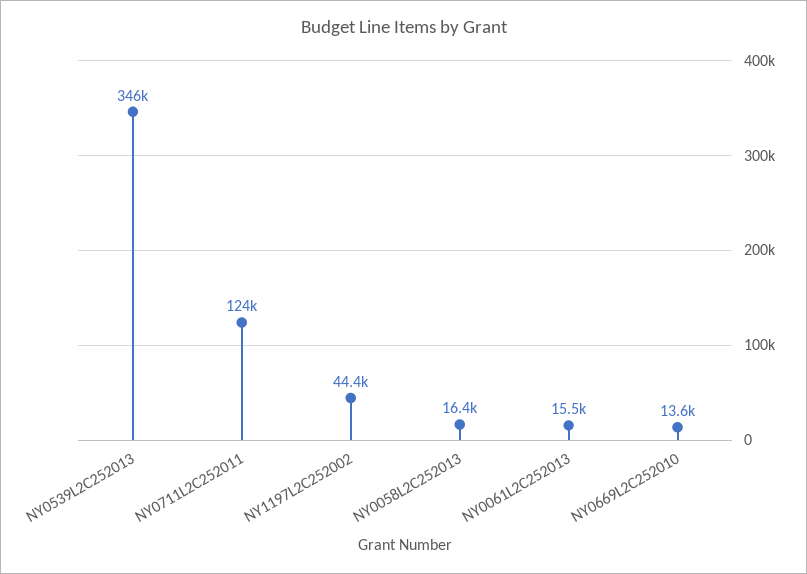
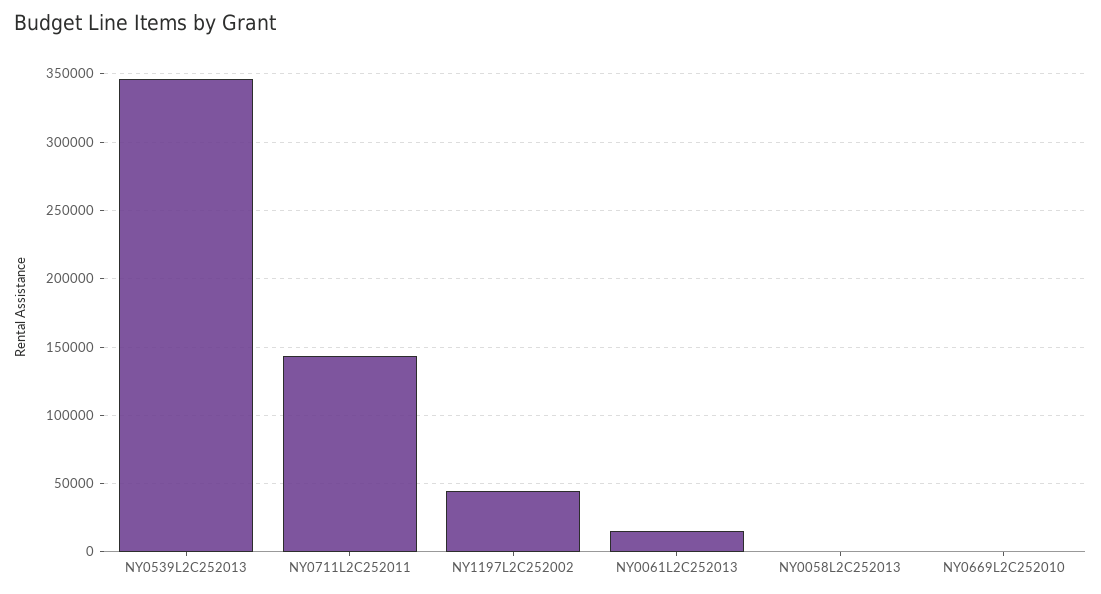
  {
    "NY0539L2C252013": 346000,
-   "NY0711L2C252011": 124000,
+   "NY0711L2C252011": 145000,
    "NY1197L2C252002": 44400,
-   "NY0058L2C252013": 16400,
+   "NY0058L2C252013": 0,
    "NY0061L2C252013": 15500,
-   "NY0669L2C252010": 13600
+   "NY0669L2C252010": 0
  }

